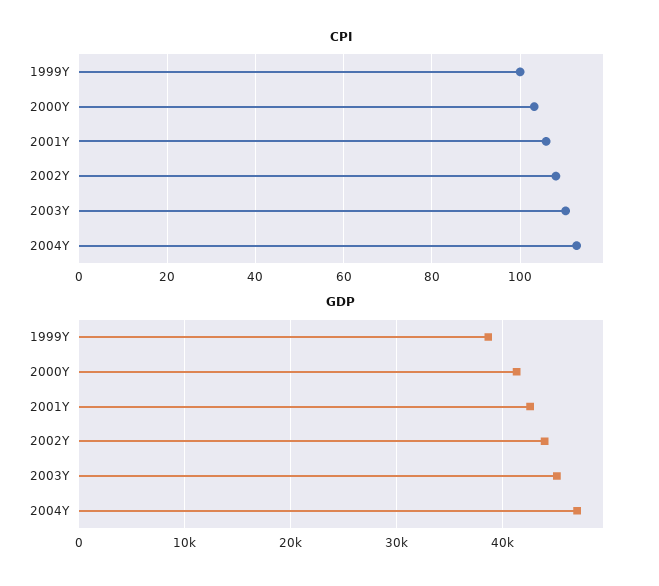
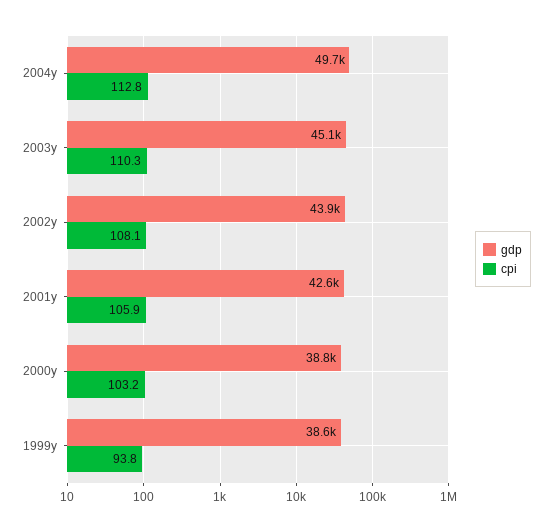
  {
    "CPI": {
-     "1999Y": 100,
+     "1999Y": 93.8,
      "2000Y": 103.2,
      "2001Y": 105.9,
      "2002Y": 108.1,
      "2003Y": 110.3,
      "2004Y": 112.8
    },
    "GDP": {
      "1999Y": 38600,
-     "2000Y": 41000,
+     "2000Y": 38800,
      "2001Y": 42600,
      "2002Y": 43900,
      "2003Y": 45100,
-     "2004Y": 47000
+     "2004Y": 49700
    }
  }

